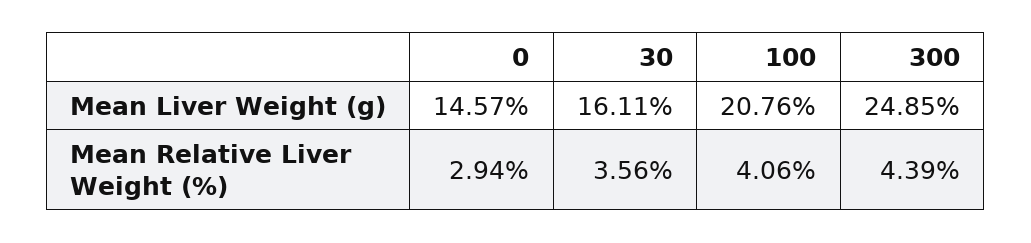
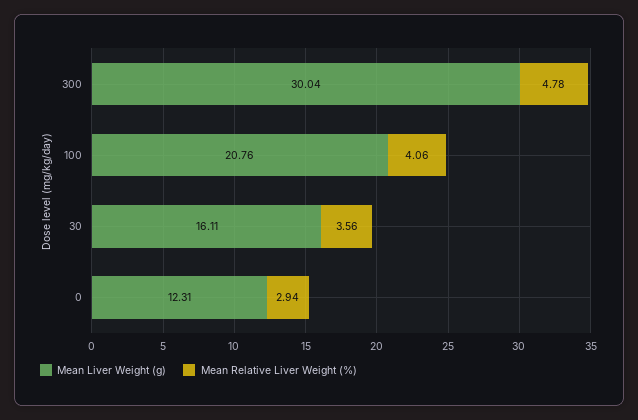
  {
    "Mean Liver Weight (g)": {
-     "0": 14.57,
+     "0": 12.31,
      "30": 16.11,
      "100": 20.76,
-     "300": 24.85
+     "300": 30.04
    },
    "Mean Relative Liver Weight (%)": {
      "0": 2.94,
      "30": 3.56,
      "100": 4.06,
-     "300": 4.39
+     "300": 4.78
    }
  }

